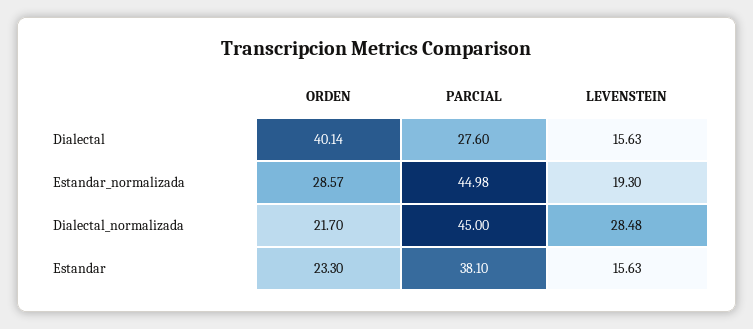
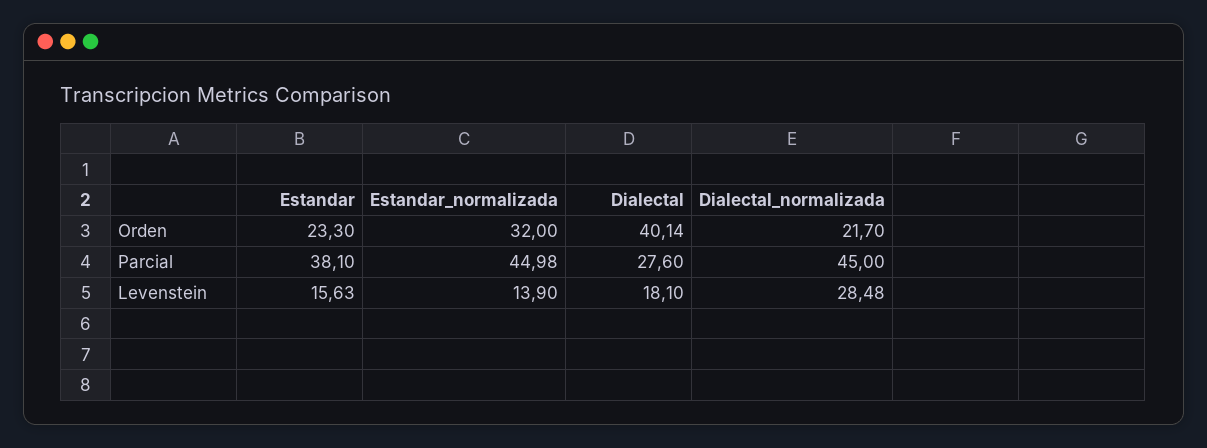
  {
    "ORDEN": {
      "Dialectal": 40.14,
-     "Estandar_normalizada": 28.57,
+     "Estandar_normalizada": 32,
      "Dialectal_normalizada": 21.7,
      "Estandar": 23.3
    },
    "PARCIAL": {
      "Dialectal": 27.6,
      "Estandar_normalizada": 44.98,
      "Dialectal_normalizada": 45,
      "Estandar": 38.1
    },
    "LEVENSTEIN": {
-     "Dialectal": 15.63,
+     "Dialectal": 18.1,
-     "Estandar_normalizada": 19.3,
+     "Estandar_normalizada": 13.9,
      "Dialectal_normalizada": 28.48,
      "Estandar": 15.63
    }
  }

